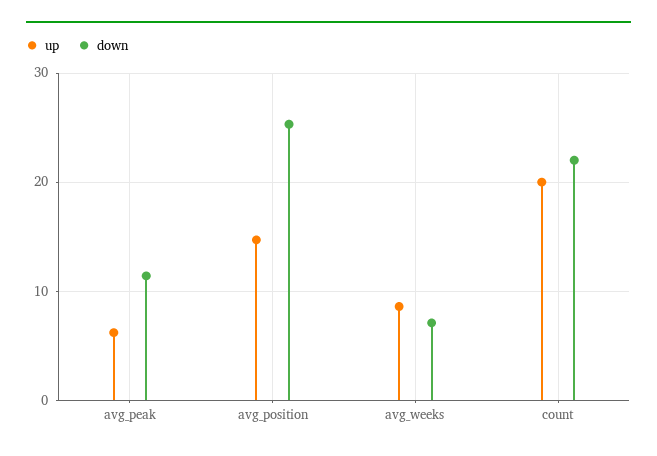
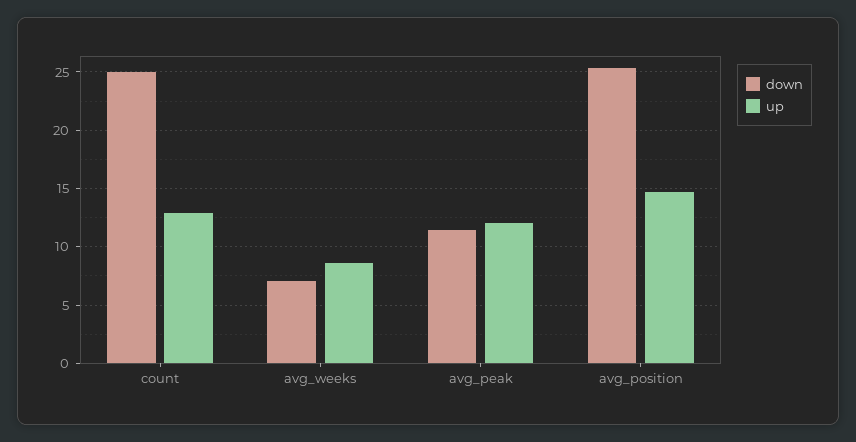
  {
    "up": {
-     "avg_peak": 6,
+     "avg_peak": 12,
      "avg_position": 15,
      "avg_weeks": 9,
-     "count": 20
+     "count": 13
    },
    "down": {
      "avg_peak": 11,
      "avg_position": 25,
      "avg_weeks": 7,
-     "count": 22
+     "count": 25
    }
  }

